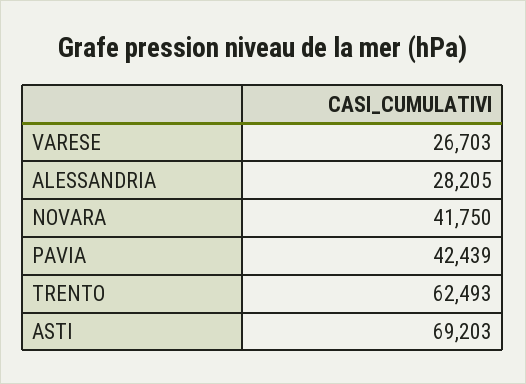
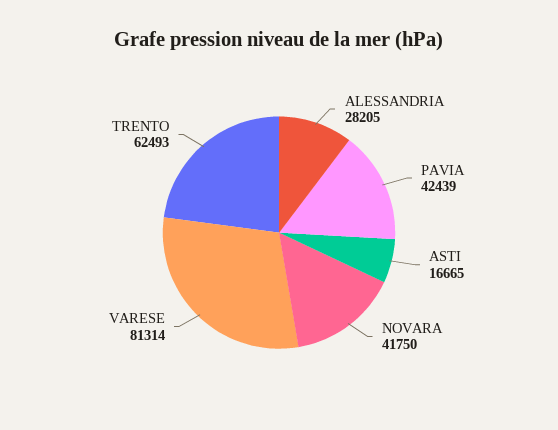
  {
-   "VARESE": 26703,
+   "VARESE": 81314,
    "ALESSANDRIA": 28205,
    "NOVARA": 41750,
    "PAVIA": 42439,
    "TRENTO": 62493,
-   "ASTI": 69203
+   "ASTI": 16665
  }

